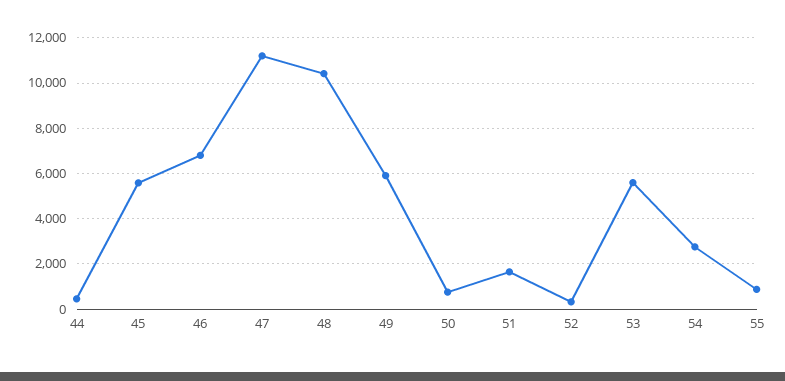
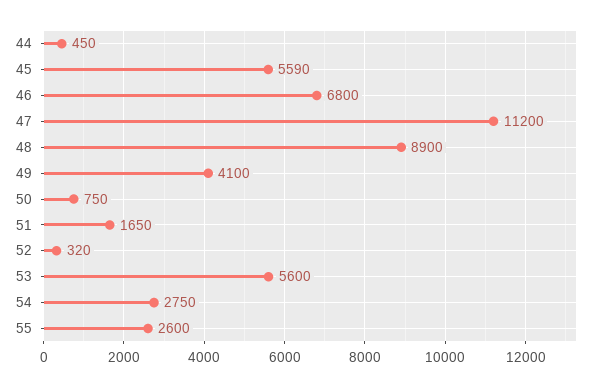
  {
    "44": 450,
    "45": 5590,
    "46": 6800,
    "47": 11200,
-   "48": 10500,
+   "48": 8900,
-   "49": 6000,
+   "49": 4100,
    "50": 750,
    "51": 1650,
    "52": 320,
    "53": 5600,
    "54": 2750,
-   "55": 1000
+   "55": 2600
  }

